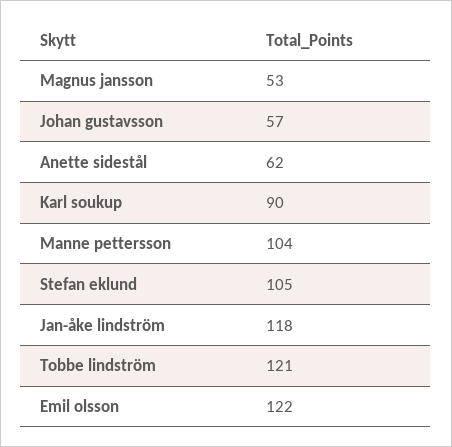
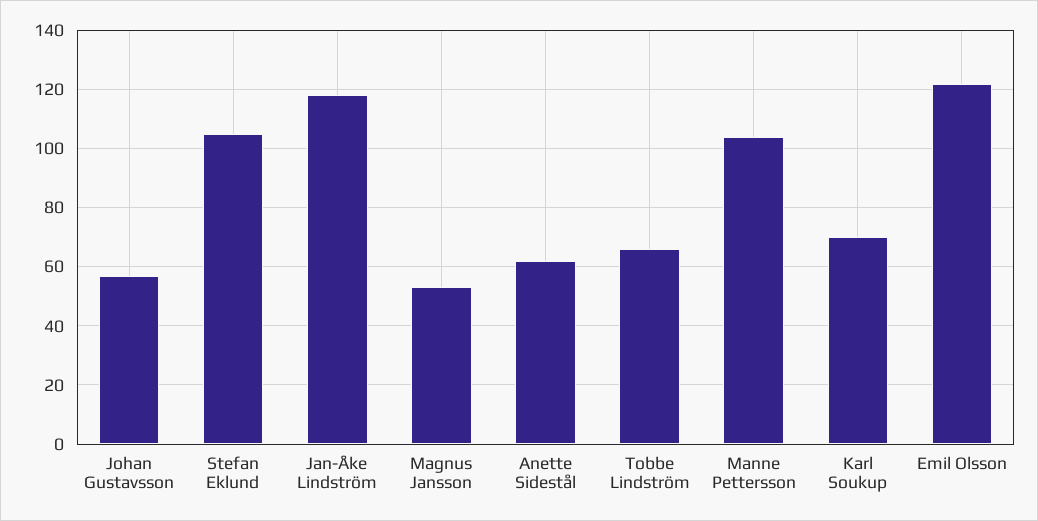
  {
    "Magnus jansson": 53,
    "Johan gustavsson": 57,
    "Anette sidestål": 62,
-   "Karl soukup": 90,
+   "Karl soukup": 70,
    "Manne pettersson": 104,
    "Stefan eklund": 105,
    "Jan-åke lindström": 118,
-   "Tobbe lindström": 121,
+   "Tobbe lindström": 65,
    "Emil olsson": 122
  }

